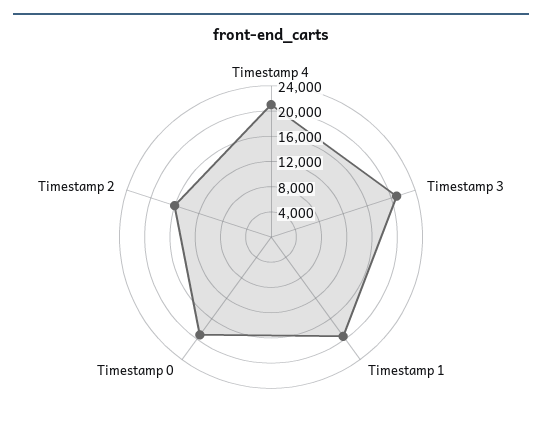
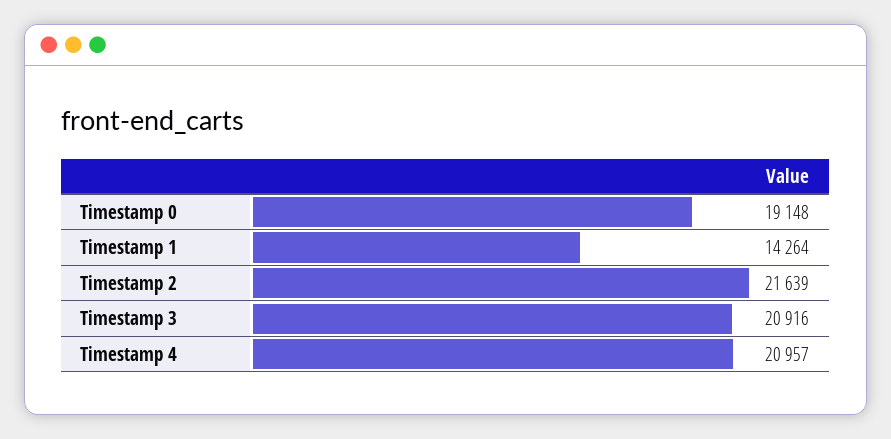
  {
    "Timestamp 4": 20957,
    "Timestamp 3": 20916,
-   "Timestamp 1": 20000,
+   "Timestamp 1": 14264,
    "Timestamp 0": 19148,
-   "Timestamp 2": 16000
+   "Timestamp 2": 21639
  }

